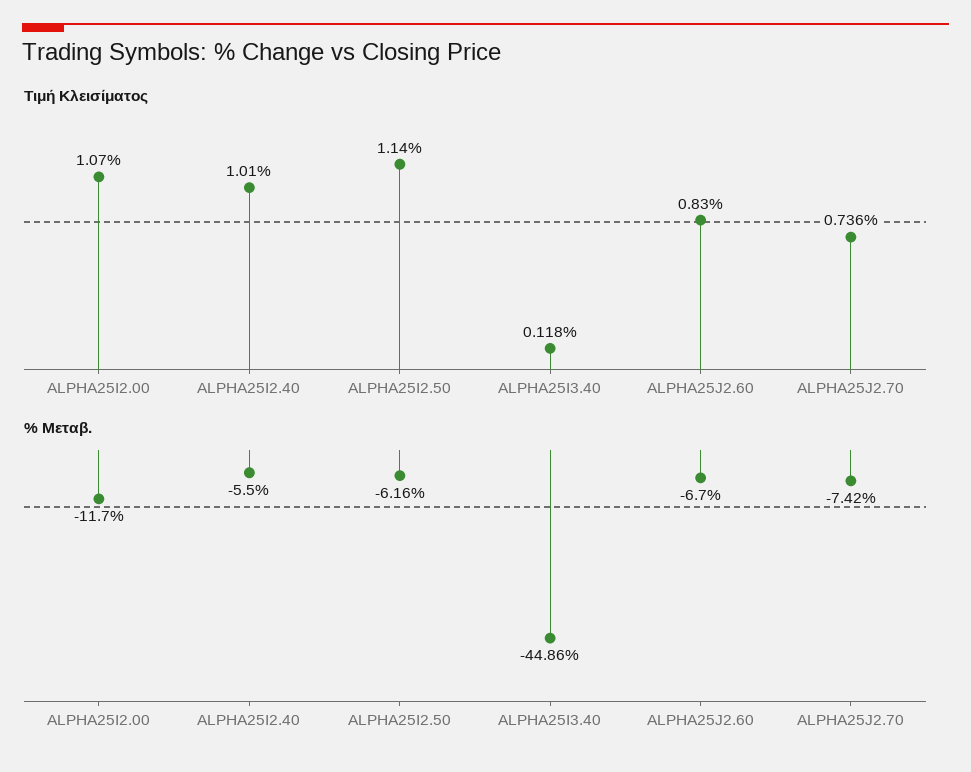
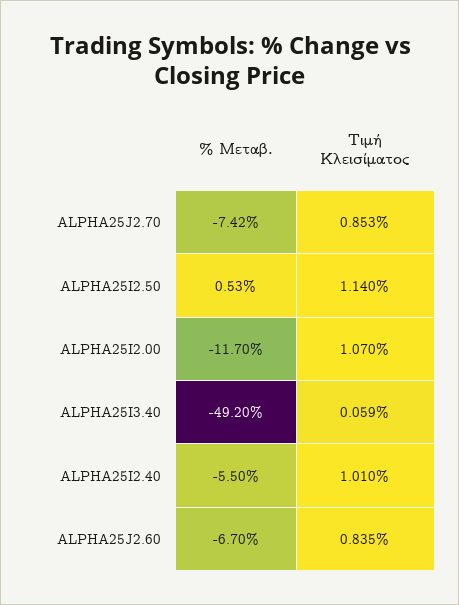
  {
    "Τιμή Κλεισίματος": {
      "ALPHA25I2.00": 1.07,
      "ALPHA25I2.40": 1.01,
      "ALPHA25I2.50": 1.14,
-     "ALPHA25I3.40": 0.118,
+     "ALPHA25I3.40": 0.059,
-     "ALPHA25J2.60": 0.83,
+     "ALPHA25J2.60": 0.835,
-     "ALPHA25J2.70": 0.736
+     "ALPHA25J2.70": 0.853
    },
    "% Μεταβ.": {
      "ALPHA25I2.00": -11.7,
      "ALPHA25I2.40": -5.5,
-     "ALPHA25I2.50": -6.16,
+     "ALPHA25I2.50": 0.53,
-     "ALPHA25I3.40": -44.86,
+     "ALPHA25I3.40": -49.2,
      "ALPHA25J2.60": -6.7,
      "ALPHA25J2.70": -7.42
    }
  }

